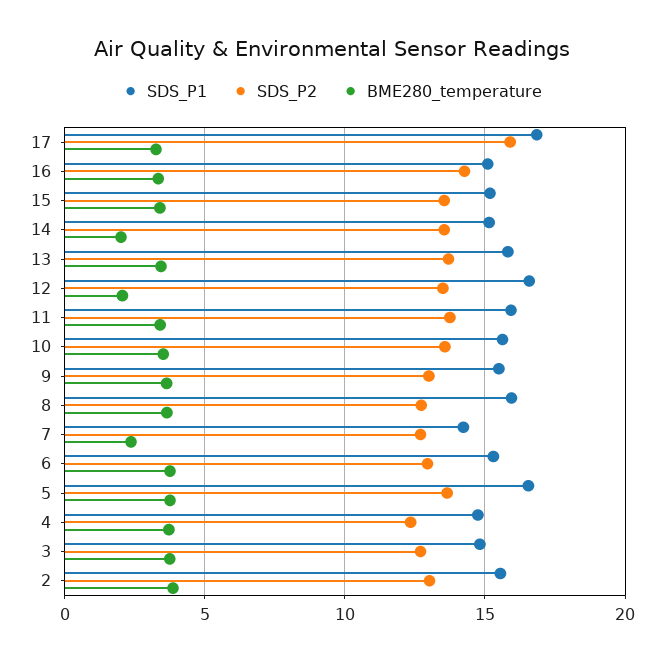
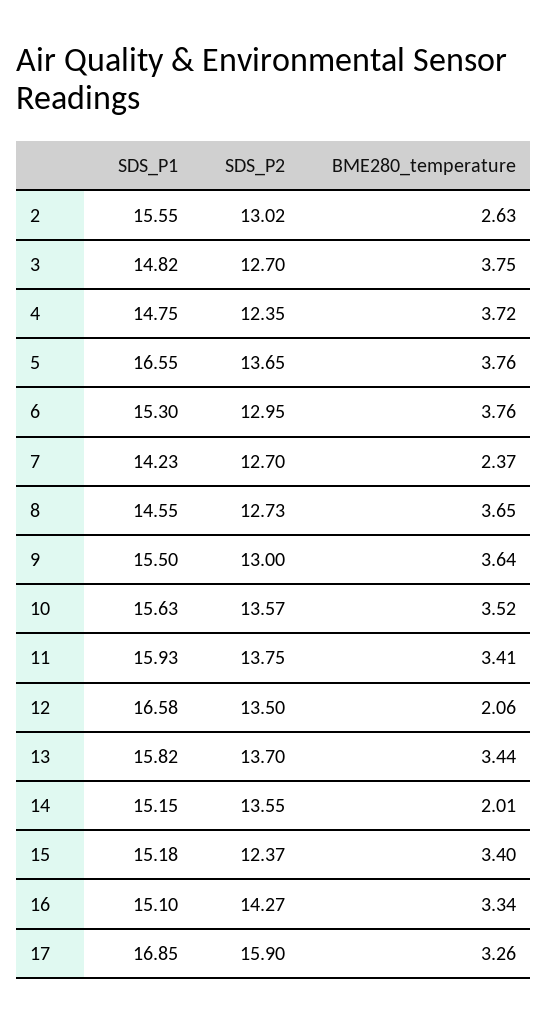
  {
    "SDS_P1": {
      "17": 16.85,
      "16": 15.1,
      "15": 15.18,
      "14": 15.15,
      "13": 15.82,
      "12": 16.58,
      "11": 15.93,
      "10": 15.63,
      "9": 15.5,
-     "8": 16,
+     "8": 14.55,
      "7": 14.23,
      "6": 15.3,
      "5": 16.55,
      "4": 14.75,
      "3": 14.82,
      "2": 15.55
    },
    "SDS_P2": {
      "17": 15.9,
      "16": 14.27,
-     "15": 13.5,
+     "15": 12.37,
      "14": 13.55,
      "13": 13.7,
      "12": 13.5,
      "11": 13.75,
      "10": 13.57,
      "9": 13,
      "8": 12.73,
      "7": 12.7,
      "6": 12.95,
      "5": 13.65,
      "4": 12.35,
      "3": 12.7,
      "2": 13.02
    },
    "BME280_temperature": {
      "17": 3.26,
      "16": 3.34,
      "15": 3.4,
      "14": 2.01,
      "13": 3.44,
      "12": 2.06,
      "11": 3.41,
      "10": 3.52,
      "9": 3.64,
      "8": 3.65,
      "7": 2.37,
      "6": 3.76,
      "5": 3.76,
      "4": 3.72,
      "3": 3.75,
-     "2": 4
+     "2": 2.63
    }
  }

